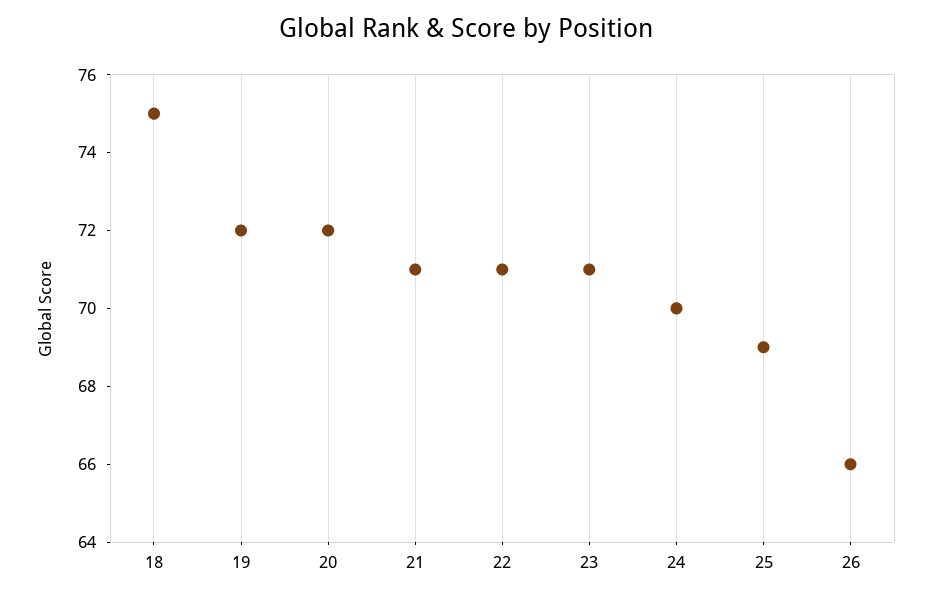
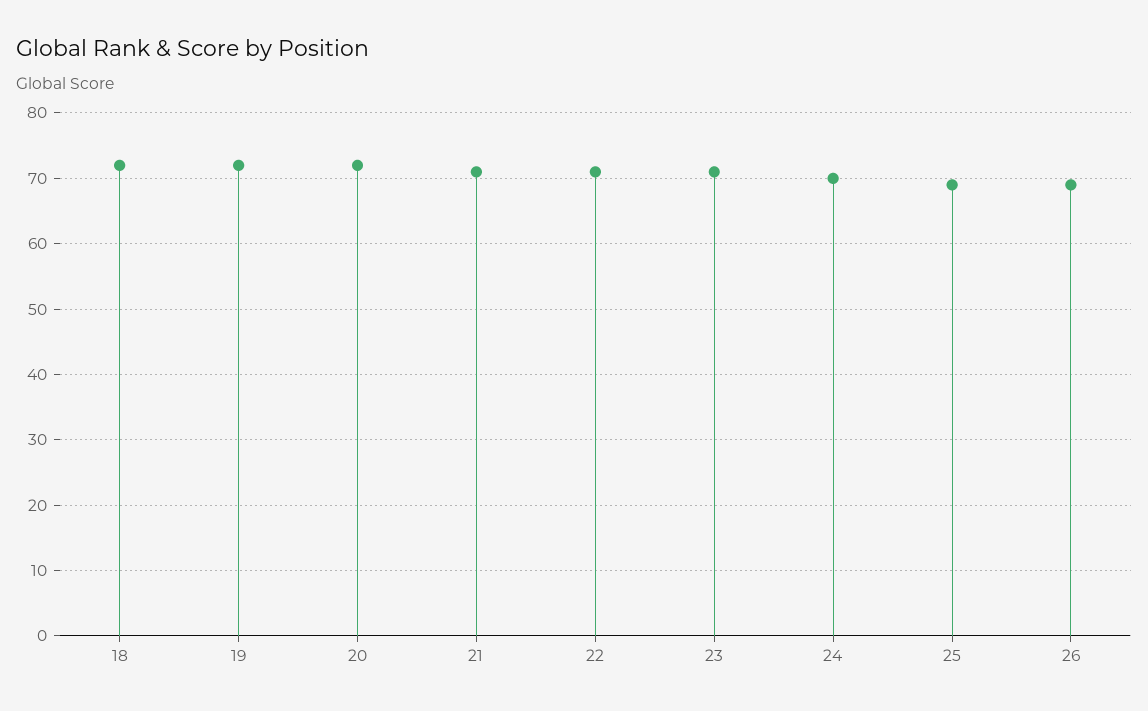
  {
-   "18": 75,
+   "18": 72,
    "19": 72,
    "20": 72,
    "21": 71,
    "22": 71,
    "23": 71,
    "24": 70,
    "25": 69,
-   "26": 66
+   "26": 69
  }

